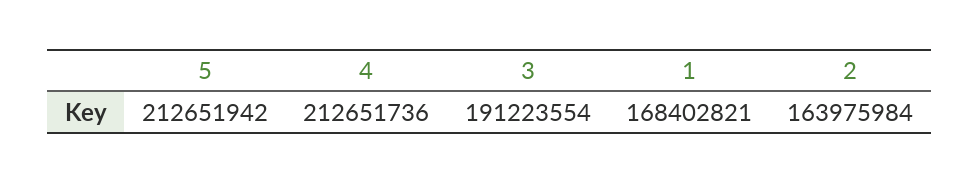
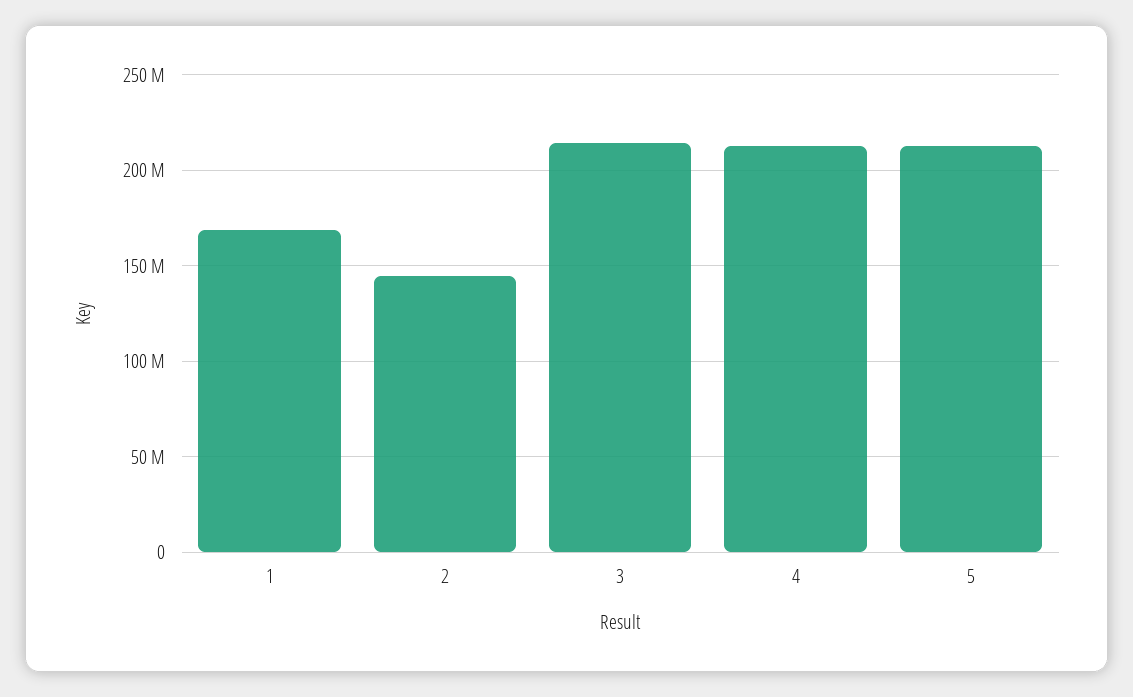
  {
    "5": 212651942,
    "4": 212651736,
-   "3": 191223554,
+   "3": 215000000,
    "1": 168402821,
-   "2": 163975984
+   "2": 145000000
  }

